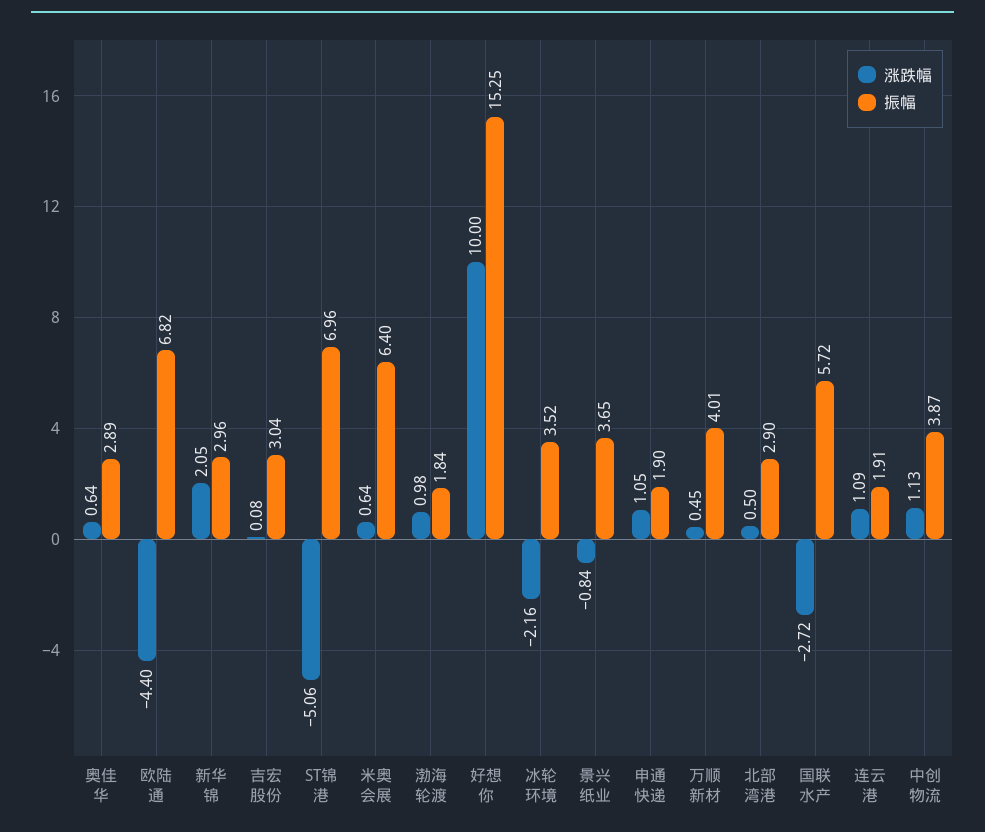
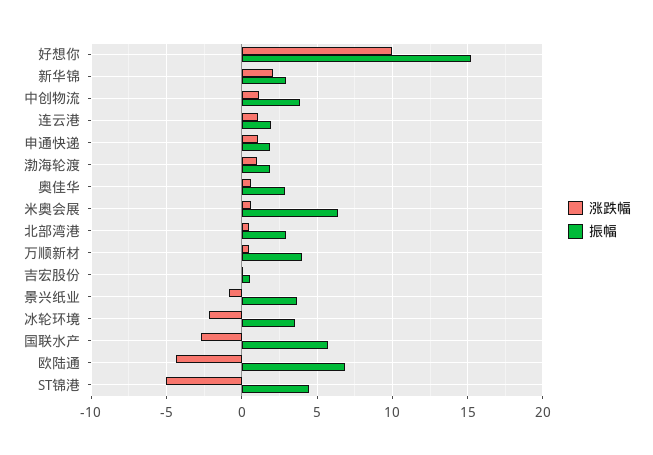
  {
    "涨跌幅": {
      "奥佳华": 0.64,
      "欧陆通": -4.4,
      "新华锦": 2.05,
      "吉宏股份": 0.08,
      "ST锦港": -5.06,
      "米奥会展": 0.64,
      "渤海轮渡": 0.98,
      "好想你": 10,
      "冰轮环境": -2.16,
      "景兴纸业": -0.84,
      "申通快递": 1.05,
      "万顺新材": 0.45,
      "北部湾港": 0.5,
      "国联水产": -2.72,
      "连云港": 1.09,
      "中创物流": 1.13
    },
    "振幅": {
      "奥佳华": 2.89,
      "欧陆通": 6.82,
      "新华锦": 2.96,
-     "吉宏股份": 3.04,
+     "吉宏股份": 0.5,
-     "ST锦港": 6.96,
+     "ST锦港": 4.5,
      "米奥会展": 6.4,
      "渤海轮渡": 1.84,
      "好想你": 15.25,
      "冰轮环境": 3.52,
      "景兴纸业": 3.65,
      "申通快递": 1.9,
      "万顺新材": 4.01,
      "北部湾港": 2.9,
      "国联水产": 5.72,
      "连云港": 1.91,
      "中创物流": 3.87
    }
  }

